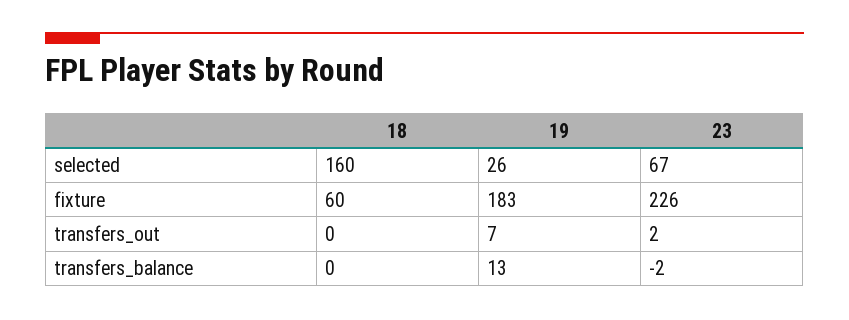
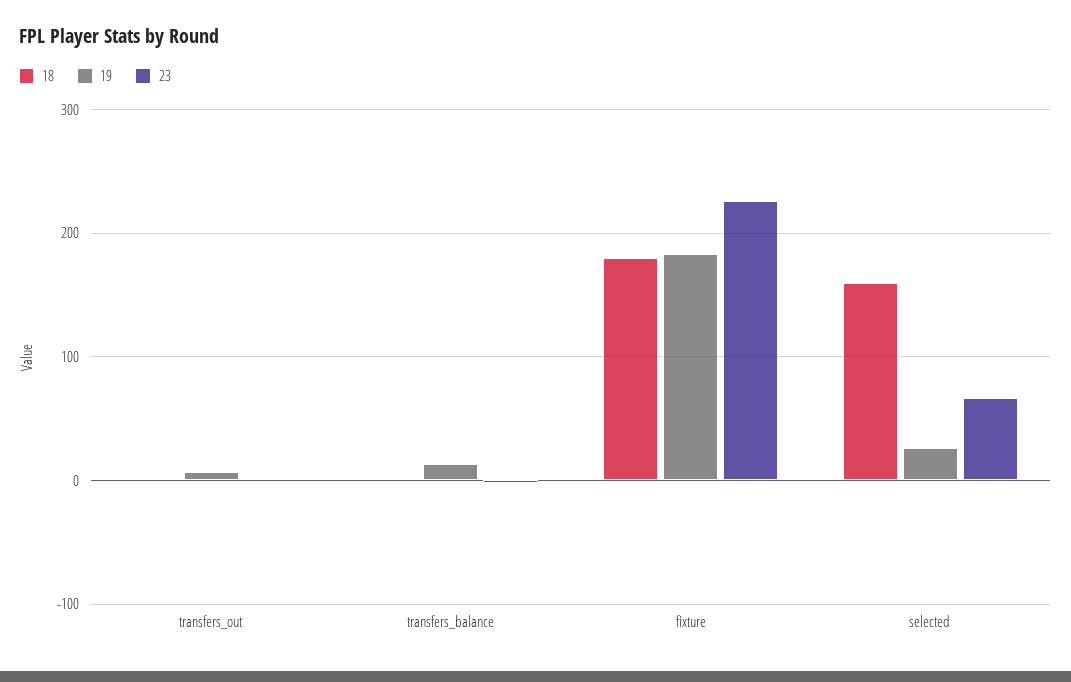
  {
    "18": {
      "selected": 160,
-     "fixture": 60,
+     "fixture": 180,
      "transfers_out": 0,
      "transfers_balance": 0
    },
    "19": {
      "selected": 26,
      "fixture": 183,
      "transfers_out": 7,
      "transfers_balance": 13
    },
    "23": {
      "selected": 67,
      "fixture": 226,
      "transfers_out": 2,
      "transfers_balance": -2
    }
  }

